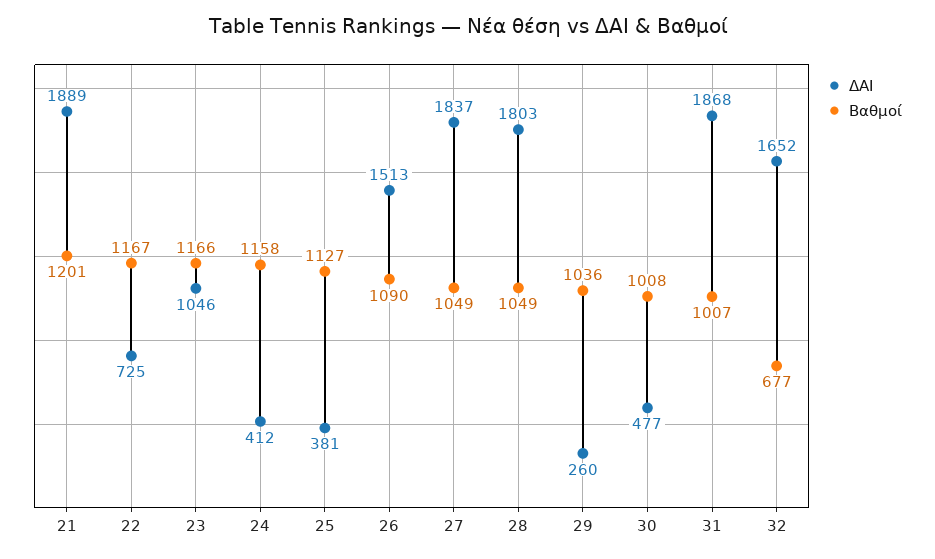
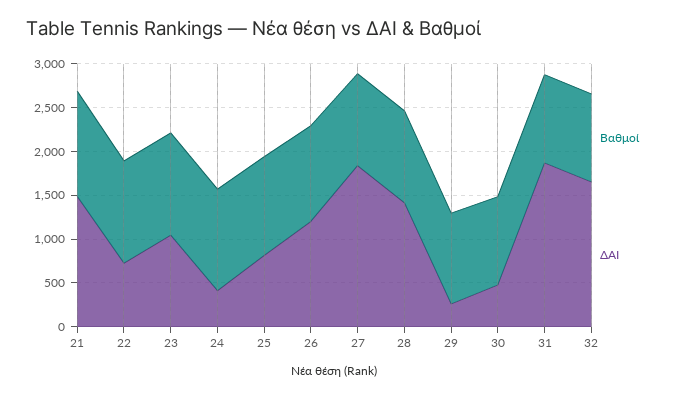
  {
    "ΔΑΙ": {
-     "21": 1889,
+     "21": 1500,
      "22": 725,
      "23": 1046,
      "24": 412,
-     "25": 381,
+     "25": 800,
-     "26": 1513,
+     "26": 1200,
      "27": 1837,
-     "28": 1803,
+     "28": 1400,
      "29": 260,
      "30": 477,
      "31": 1868,
      "32": 1652
    },
    "Βαθμοί": {
      "21": 1201,
      "22": 1167,
      "23": 1166,
      "24": 1158,
      "25": 1127,
      "26": 1090,
      "27": 1049,
      "28": 1049,
      "29": 1036,
      "30": 1008,
      "31": 1007,
-     "32": 677
+     "32": 1000
    }
  }

